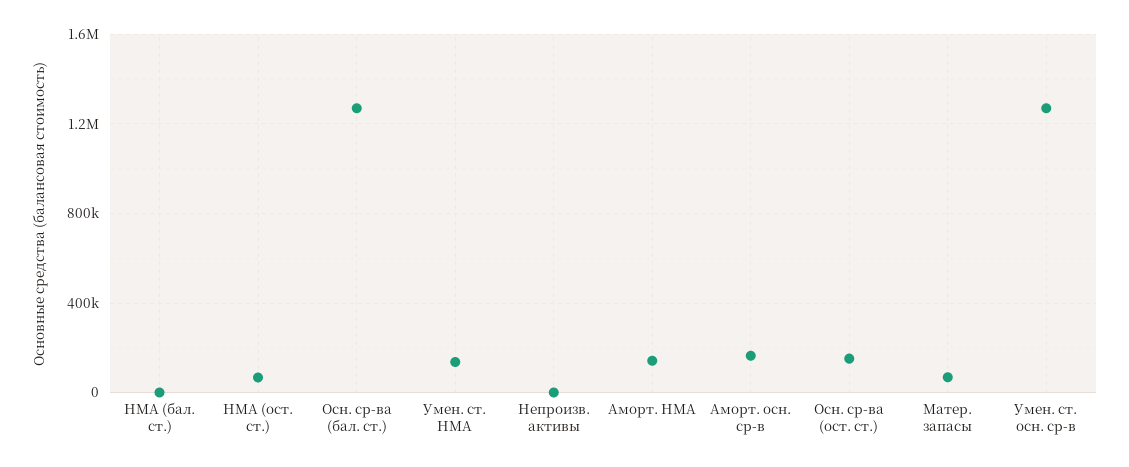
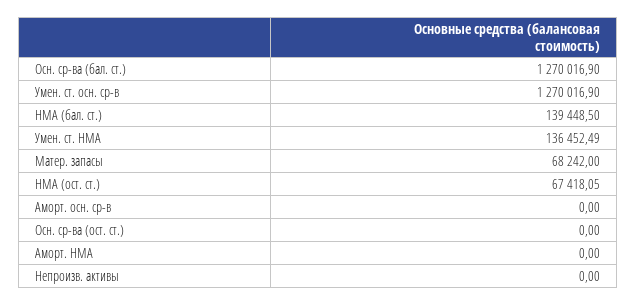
  {
-   "НМА (бал. ст.)": 0,
+   "НМА (бал. ст.)": 139448.5,
    "НМА (ост. ст.)": 67418.05,
    "Осн. ср-ва (бал. ст.)": 1270016.9,
    "Умен. ст. НМА": 136452.49,
    "Непроизв. активы": 0,
-   "Аморт. НМА": 150000,
+   "Аморт. НМА": 0,
-   "Аморт. осн. ср-в": 150000,
+   "Аморт. осн. ср-в": 0,
-   "Осн. ср-ва (ост. ст.)": 150000,
+   "Осн. ср-ва (ост. ст.)": 0,
    "Матер. запасы": 68242,
    "Умен. ст. осн. ср-в": 1270016.9
  }

